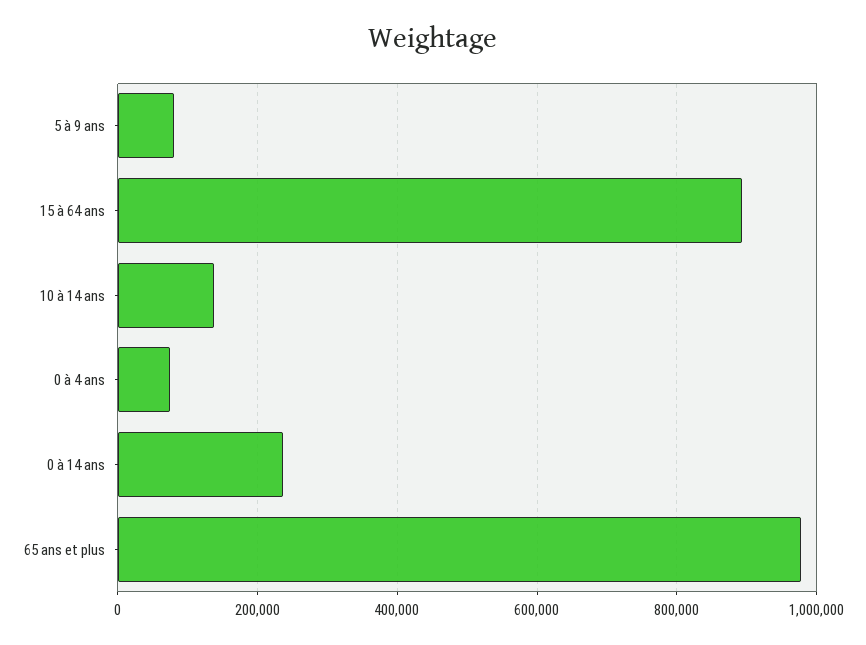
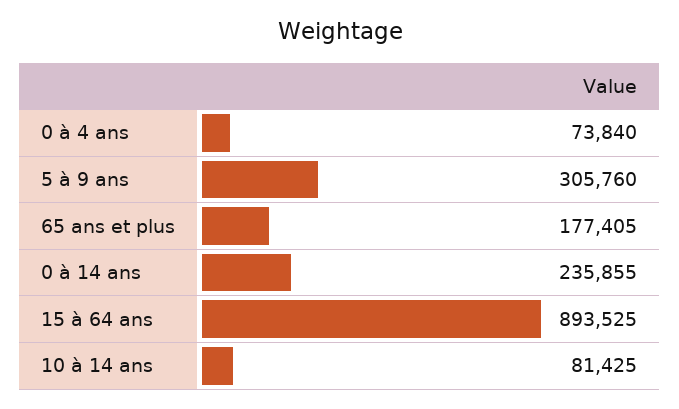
  {
-   "5 à 9 ans": 80000,
+   "5 à 9 ans": 305760,
    "15 à 64 ans": 893525,
-   "10 à 14 ans": 140000,
+   "10 à 14 ans": 81425,
    "0 à 4 ans": 73840,
    "0 à 14 ans": 235855,
-   "65 ans et plus": 980000
+   "65 ans et plus": 177405
  }

